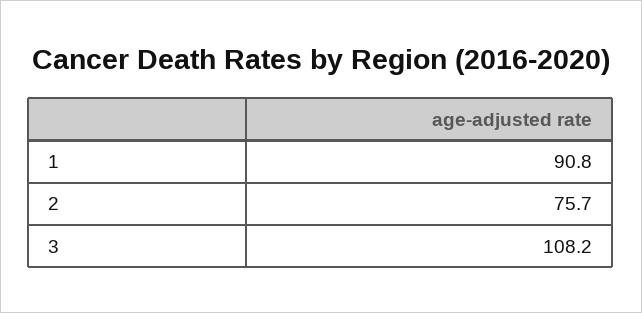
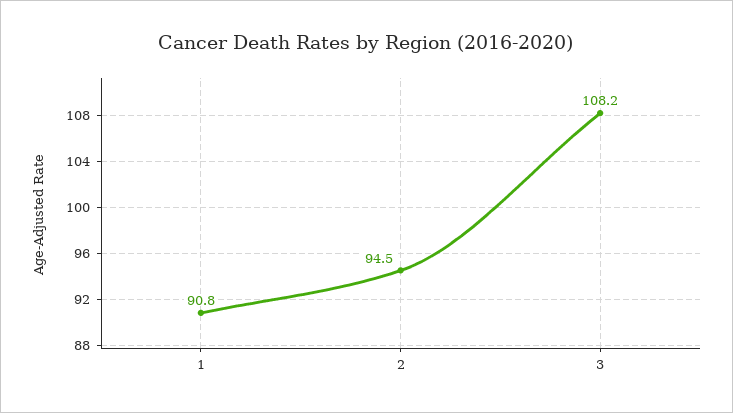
  {
    "1": 90.8,
-   "2": 75.7,
+   "2": 94.5,
    "3": 108.2
  }

